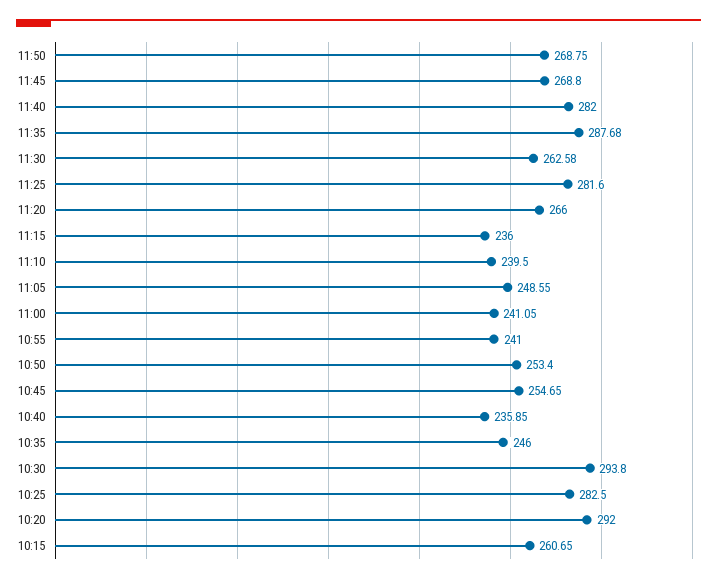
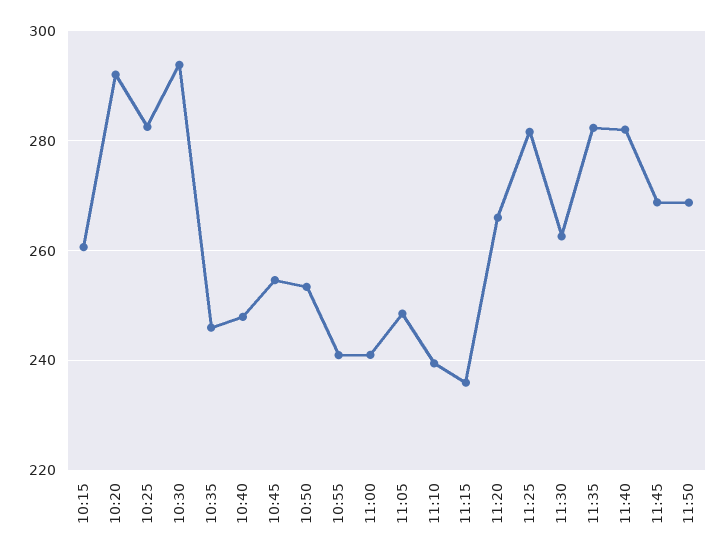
  {
    "11:50": 268.75,
    "11:45": 268.8,
    "11:40": 282,
-   "11:35": 287.68,
+   "11:35": 282,
    "11:30": 262.58,
    "11:25": 281.6,
    "11:20": 266,
    "11:15": 236,
    "11:10": 239.5,
    "11:05": 248.55,
    "11:00": 241.05,
    "10:55": 241,
    "10:50": 253.4,
    "10:45": 254.65,
-   "10:40": 235.85,
+   "10:40": 248,
    "10:35": 246,
    "10:30": 293.8,
    "10:25": 282.5,
    "10:20": 292,
    "10:15": 260.65
  }

